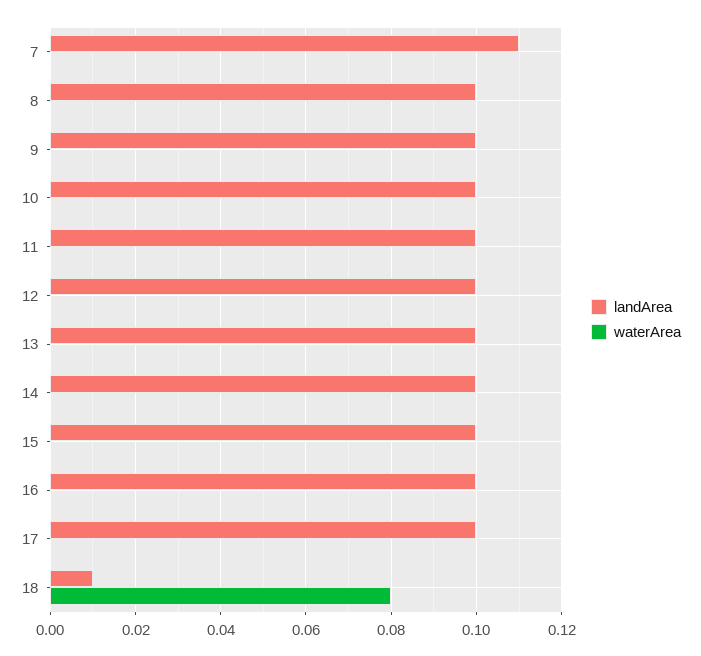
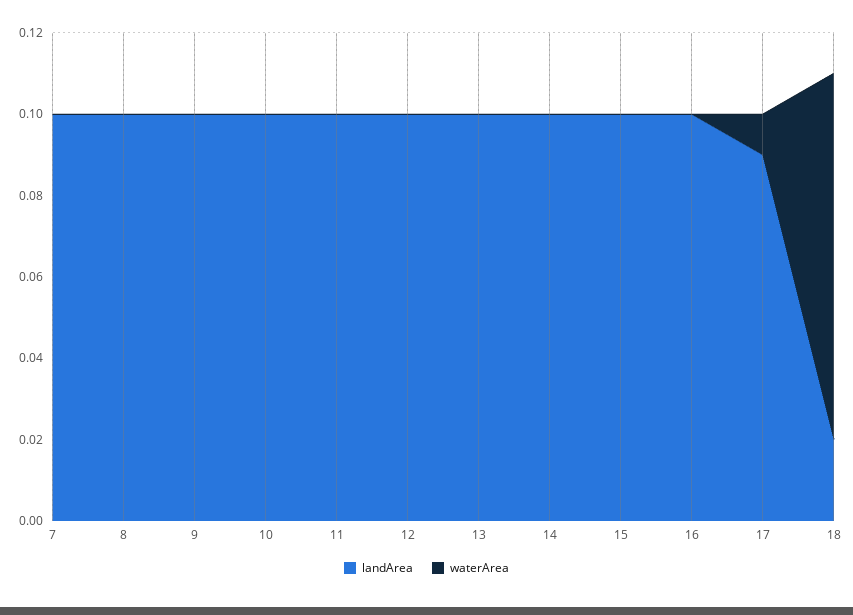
  {
    "landArea": {
-     "7": 0.11,
+     "7": 0.1,
      "8": 0.1,
      "9": 0.1,
      "10": 0.1,
      "11": 0.1,
      "12": 0.1,
      "13": 0.1,
      "14": 0.1,
      "15": 0.1,
      "16": 0.1,
-     "17": 0.1,
+     "17": 0.09,
-     "18": 0.01
+     "18": 0.02
    },
    "waterArea": {
      "7": 0,
      "8": 0,
      "9": 0,
      "10": 0,
      "11": 0,
      "12": 0,
      "13": 0,
      "14": 0,
      "15": 0,
      "16": 0,
-     "17": 0,
+     "17": 0.01,
-     "18": 0.08
+     "18": 0.09
    }
  }

